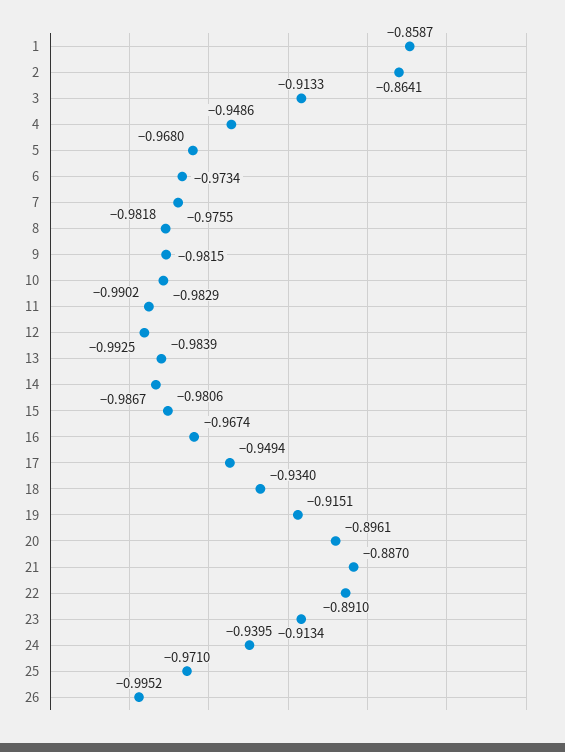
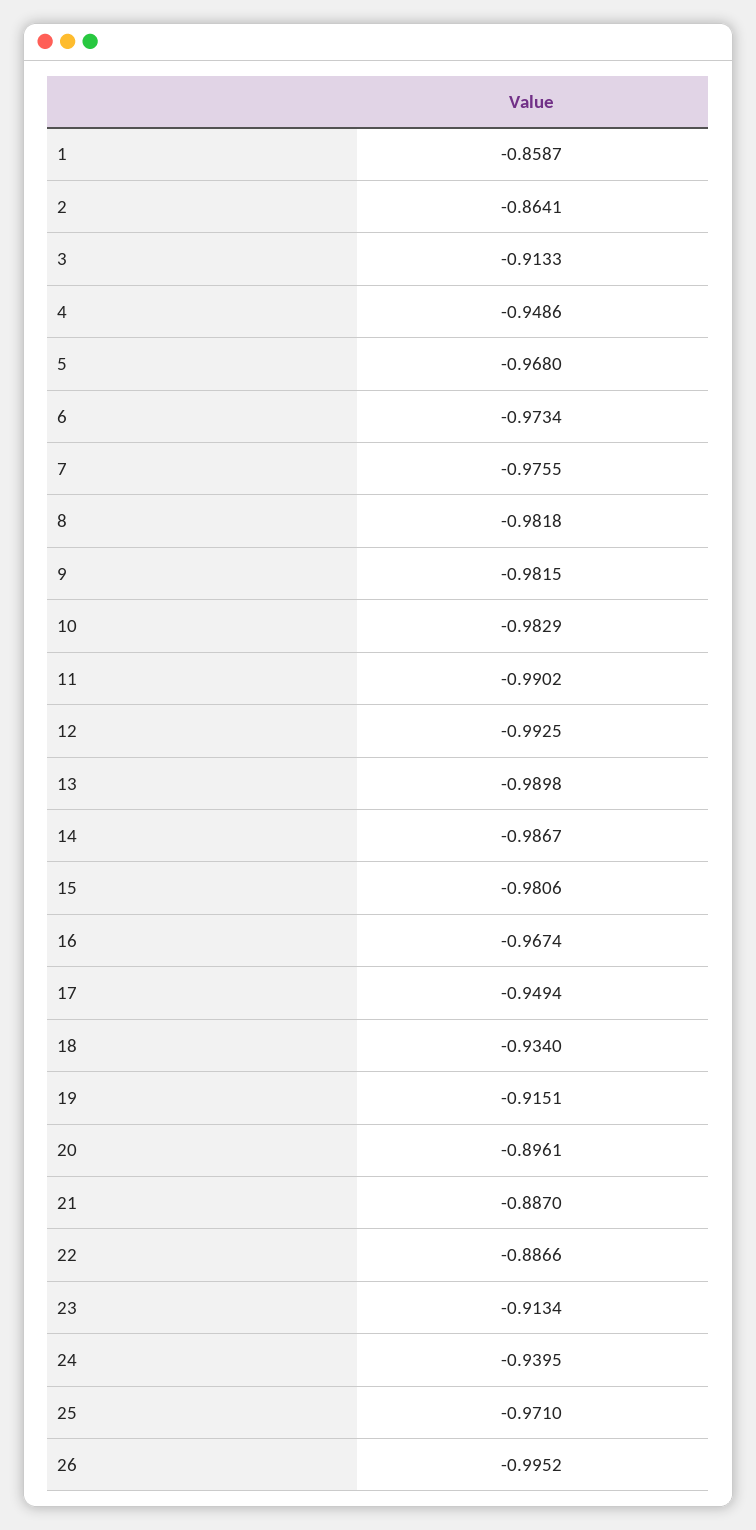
  {
    "1": -0.8587,
    "2": -0.8641,
    "3": -0.9133,
    "4": -0.9486,
    "5": -0.968,
    "6": -0.9734,
    "7": -0.9755,
    "8": -0.9818,
    "9": -0.9815,
    "10": -0.9829,
    "11": -0.9902,
    "12": -0.9925,
-   "13": -0.9839,
+   "13": -0.9898,
    "14": -0.9867,
    "15": -0.9806,
    "16": -0.9674,
    "17": -0.9494,
    "18": -0.934,
    "19": -0.9151,
    "20": -0.8961,
    "21": -0.887,
-   "22": -0.891,
+   "22": -0.8866,
    "23": -0.9134,
    "24": -0.9395,
    "25": -0.971,
    "26": -0.9952
  }

